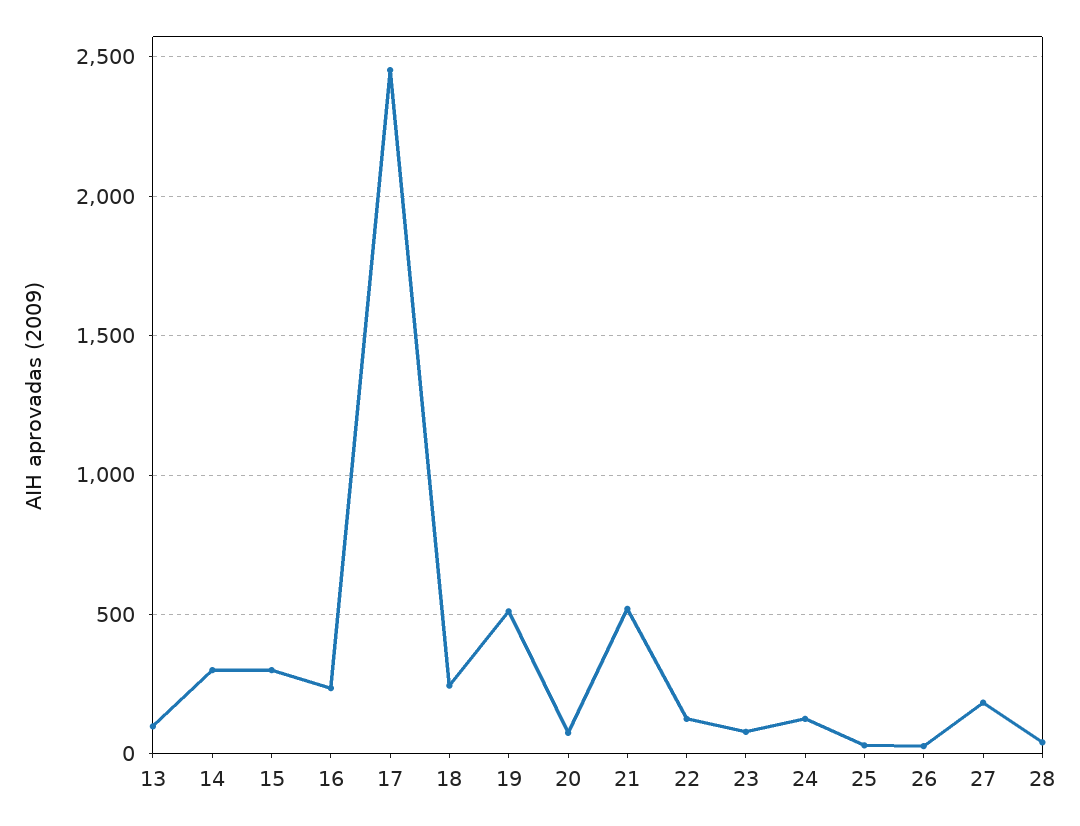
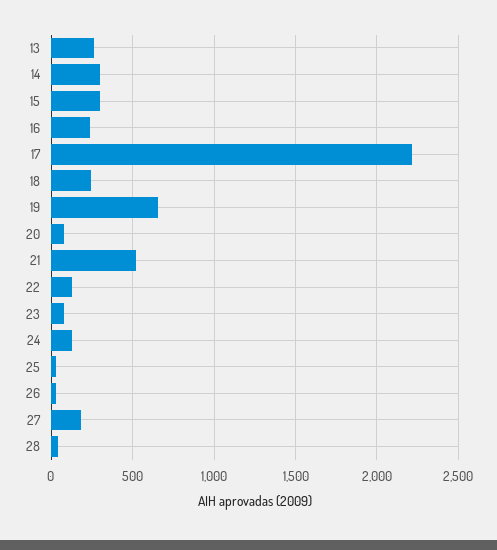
  {
-   "13": 100,
+   "13": 250,
    "14": 300,
    "15": 300,
    "16": 250,
-   "17": 2450,
+   "17": 2200,
    "18": 250,
-   "19": 500,
+   "19": 650,
    "20": 100,
    "21": 500,
    "22": 150,
    "23": 100,
    "24": 150,
    "25": 50,
    "26": 50,
    "27": 200,
    "28": 50
  }

